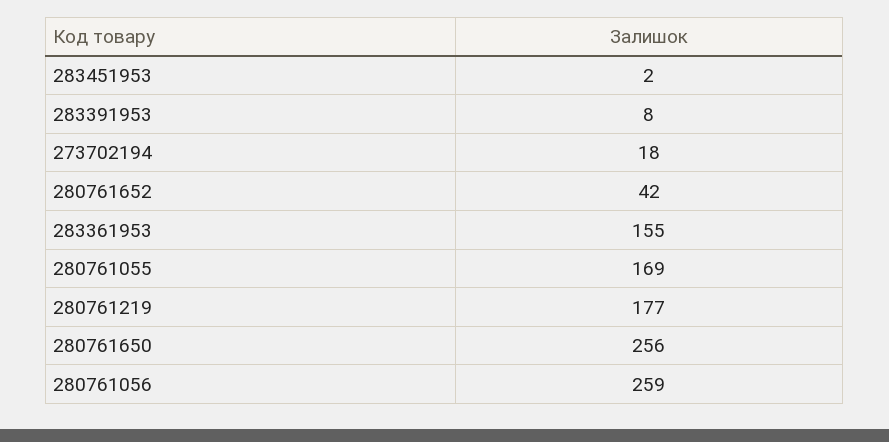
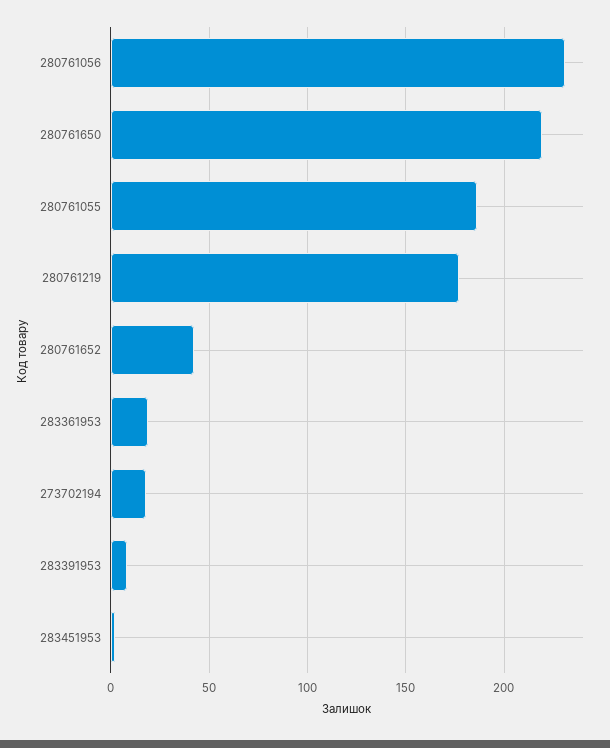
  {
    "283451953": 2,
    "283391953": 8,
    "273702194": 18,
    "280761652": 42,
-   "283361953": 155,
+   "283361953": 20,
-   "280761055": 169,
+   "280761055": 185,
    "280761219": 177,
-   "280761650": 256,
+   "280761650": 220,
-   "280761056": 259
+   "280761056": 230
  }

